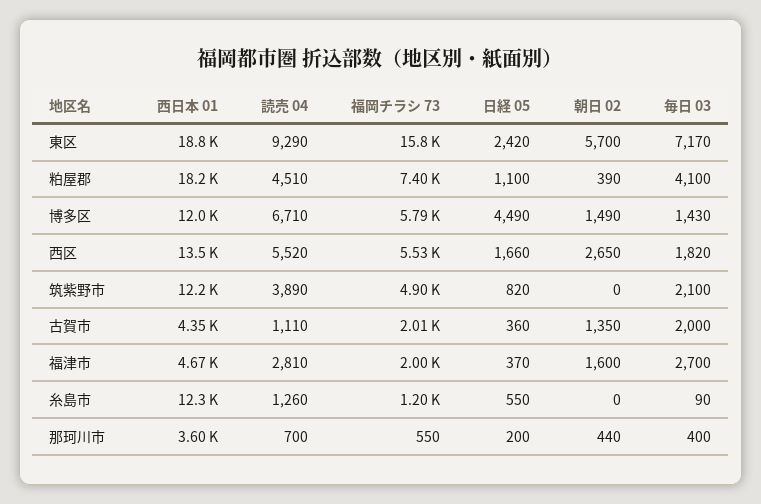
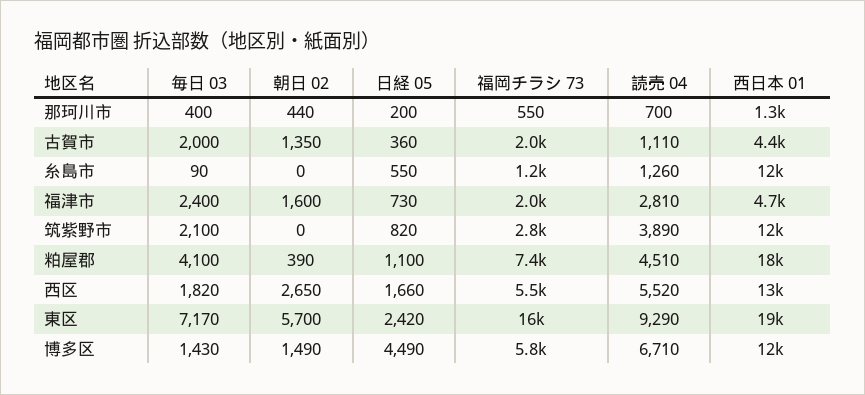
  {
    "西日本 01": {
      "東区": 18800,
      "粕屋郡": 18200,
      "博多区": 12000,
      "西区": 13500,
      "筑紫野市": 12200,
      "古賀市": 4350,
      "福津市": 4670,
      "糸島市": 12300,
-     "那珂川市": 3600
+     "那珂川市": 1300
    },
    "読売 04": {
      "東区": 9290,
      "粕屋郡": 4510,
      "博多区": 6710,
      "西区": 5520,
      "筑紫野市": 3890,
      "古賀市": 1110,
      "福津市": 2810,
      "糸島市": 1260,
      "那珂川市": 700
    },
    "福岡チラシ 73": {
      "東区": 15800,
      "粕屋郡": 7400,
      "博多区": 5790,
      "西区": 5530,
-     "筑紫野市": 4900,
+     "筑紫野市": 2800,
      "古賀市": 2010,
      "福津市": 2000,
      "糸島市": 1200,
      "那珂川市": 550
    },
    "日経 05": {
      "東区": 2420,
      "粕屋郡": 1100,
      "博多区": 4490,
      "西区": 1660,
      "筑紫野市": 820,
      "古賀市": 360,
-     "福津市": 370,
+     "福津市": 730,
      "糸島市": 550,
      "那珂川市": 200
    },
    "朝日 02": {
      "東区": 5700,
      "粕屋郡": 390,
      "博多区": 1490,
      "西区": 2650,
      "筑紫野市": 0,
      "古賀市": 1350,
      "福津市": 1600,
      "糸島市": 0,
      "那珂川市": 440
    },
    "毎日 03": {
      "東区": 7170,
      "粕屋郡": 4100,
      "博多区": 1430,
      "西区": 1820,
      "筑紫野市": 2100,
      "古賀市": 2000,
-     "福津市": 2700,
+     "福津市": 2400,
      "糸島市": 90,
      "那珂川市": 400
    }
  }

